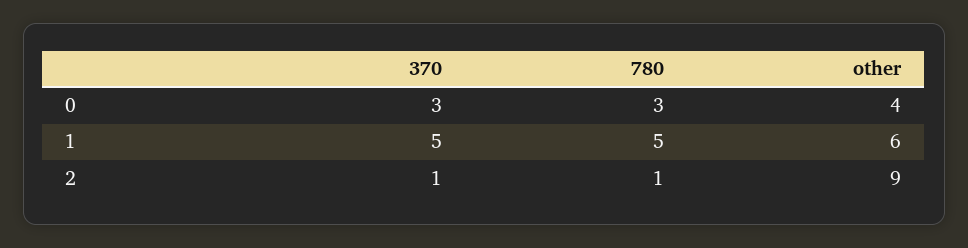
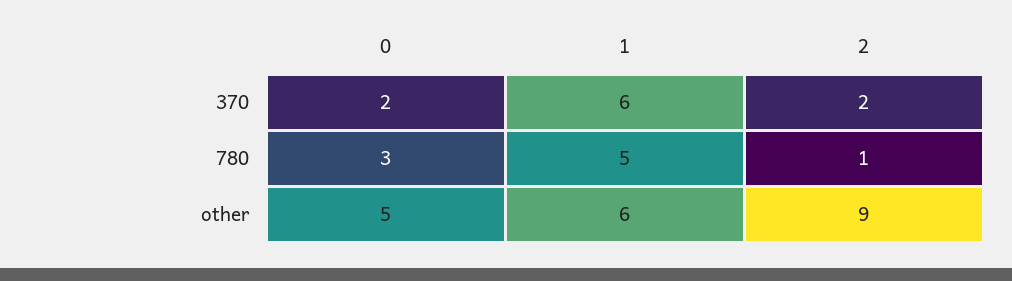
  {
    "370": {
-     "0": 3,
+     "0": 2,
-     "1": 5,
+     "1": 6,
-     "2": 1
+     "2": 2
    },
    "780": {
      "0": 3,
      "1": 5,
      "2": 1
    },
    "other": {
-     "0": 4,
+     "0": 5,
      "1": 6,
      "2": 9
    }
  }

